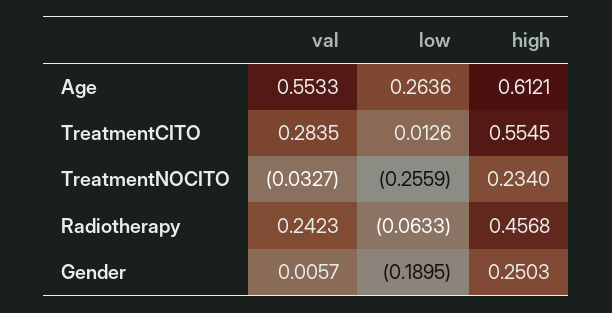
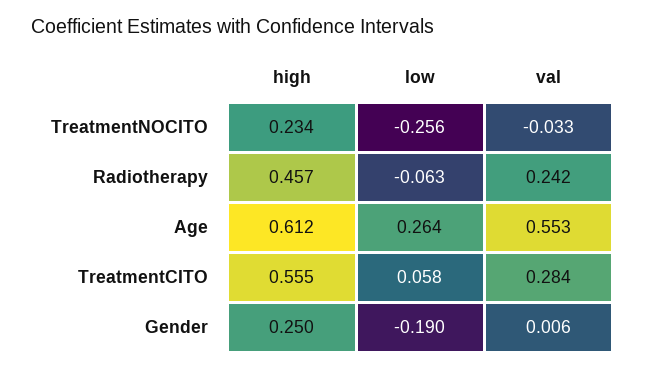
  {
    "val": {
      "Age": 0.5533,
      "TreatmentCITO": 0.2835,
      "TreatmentNOCITO": -0.0327,
      "Radiotherapy": 0.2423,
      "Gender": 0.0057
    },
    "low": {
      "Age": 0.2636,
-     "TreatmentCITO": 0.0126,
+     "TreatmentCITO": 0.058,
      "TreatmentNOCITO": -0.2559,
      "Radiotherapy": -0.0633,
      "Gender": -0.1895
    },
    "high": {
      "Age": 0.6121,
      "TreatmentCITO": 0.5545,
      "TreatmentNOCITO": 0.234,
      "Radiotherapy": 0.4568,
      "Gender": 0.2503
    }
  }

